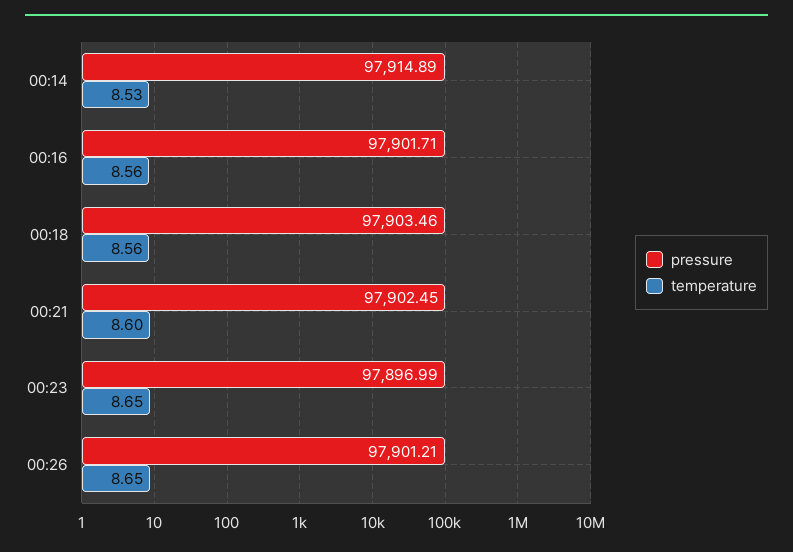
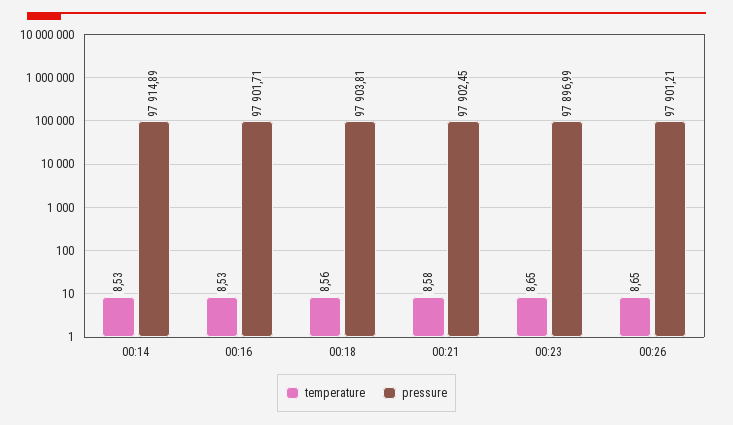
  {
    "pressure": {
      "00:14": 97914.89,
      "00:16": 97901.71,
-     "00:18": 97903.46,
+     "00:18": 97903.81,
      "00:21": 97902.45,
      "00:23": 97896.99,
      "00:26": 97901.21
    },
    "temperature": {
      "00:14": 8.53,
-     "00:16": 8.56,
+     "00:16": 8.53,
      "00:18": 8.56,
-     "00:21": 8.6,
+     "00:21": 8.58,
      "00:23": 8.65,
      "00:26": 8.65
    }
  }

